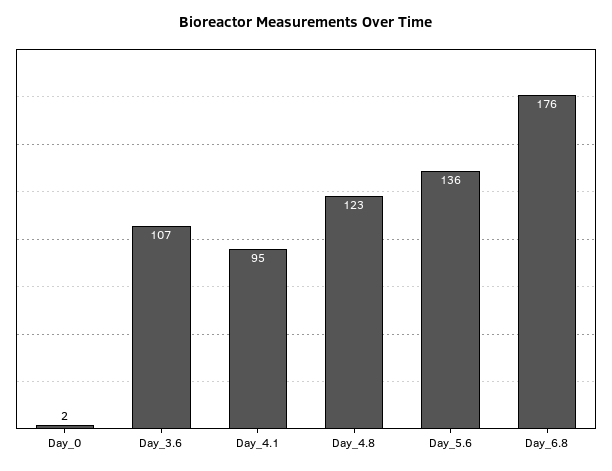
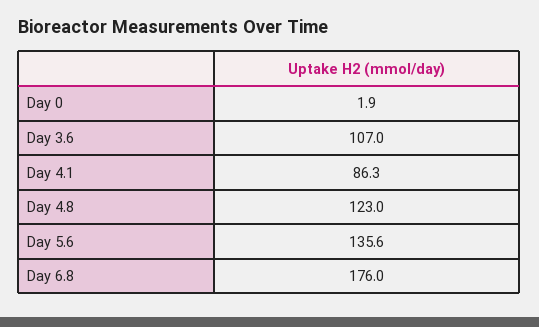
  {
    "Day_0": 1.9,
    "Day_3.6": 107,
-   "Day_4.1": 95,
+   "Day_4.1": 86.3,
    "Day_4.8": 123,
    "Day_5.6": 135.6,
    "Day_6.8": 176
  }

